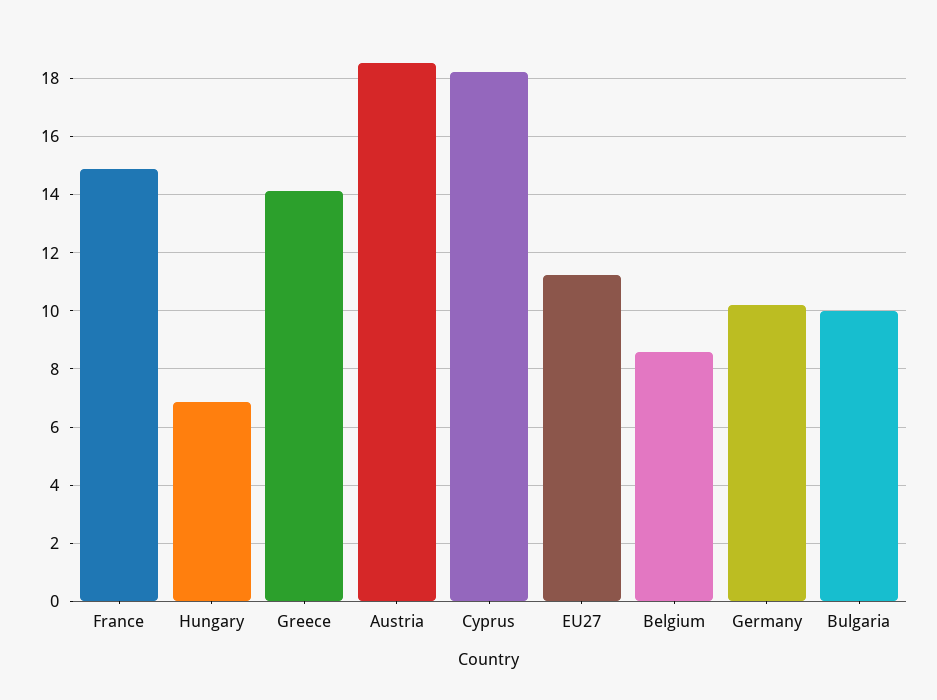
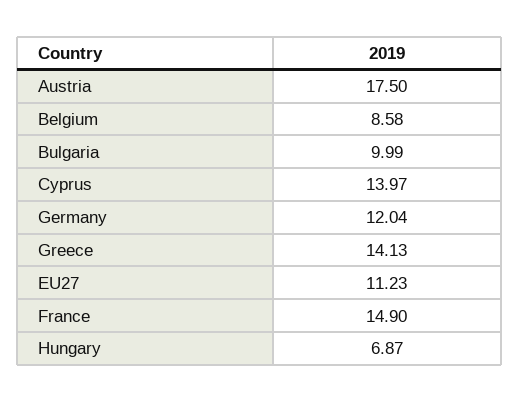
  {
    "France": 14.9,
    "Hungary": 6.87,
    "Greece": 14.13,
-   "Austria": 18.5,
+   "Austria": 17.5,
-   "Cyprus": 18.25,
+   "Cyprus": 13.97,
    "EU27": 11.23,
    "Belgium": 8.58,
-   "Germany": 10.25,
+   "Germany": 12.04,
    "Bulgaria": 9.99
  }

